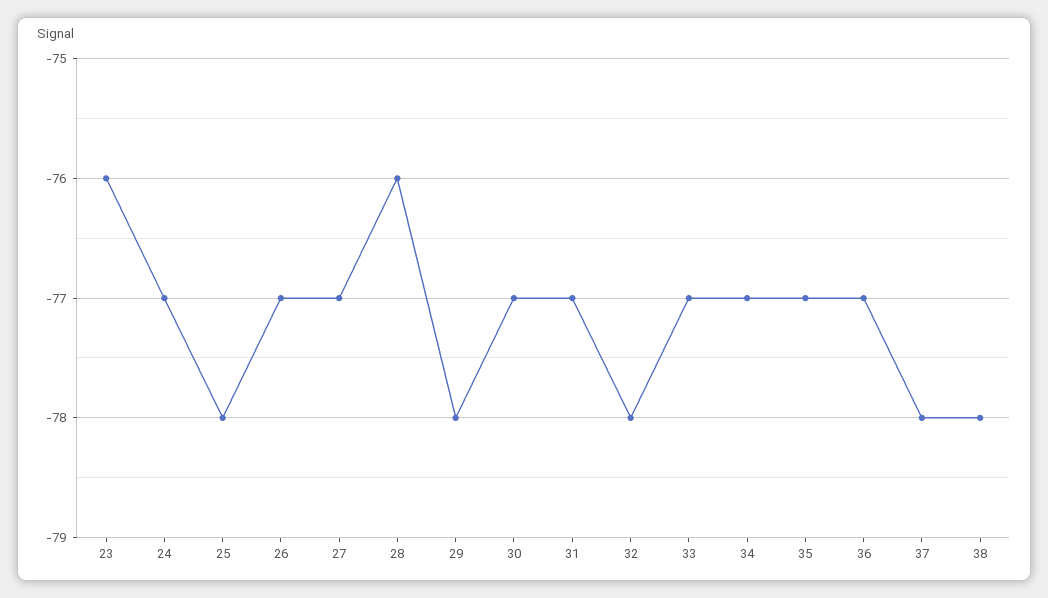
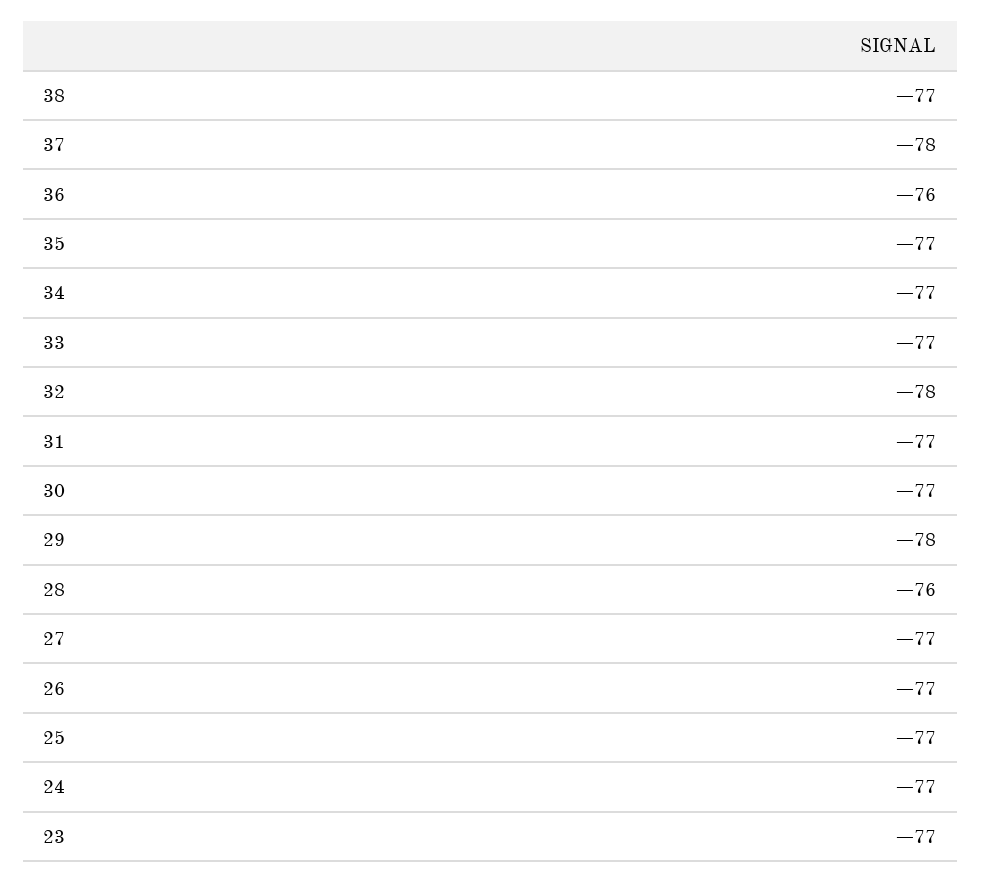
  {
-   "23": -76,
+   "23": -77,
    "24": -77,
-   "25": -78,
+   "25": -77,
    "26": -77,
    "27": -77,
    "28": -76,
    "29": -78,
    "30": -77,
    "31": -77,
    "32": -78,
    "33": -77,
    "34": -77,
    "35": -77,
-   "36": -77,
+   "36": -76,
    "37": -78,
-   "38": -78
+   "38": -77
  }

